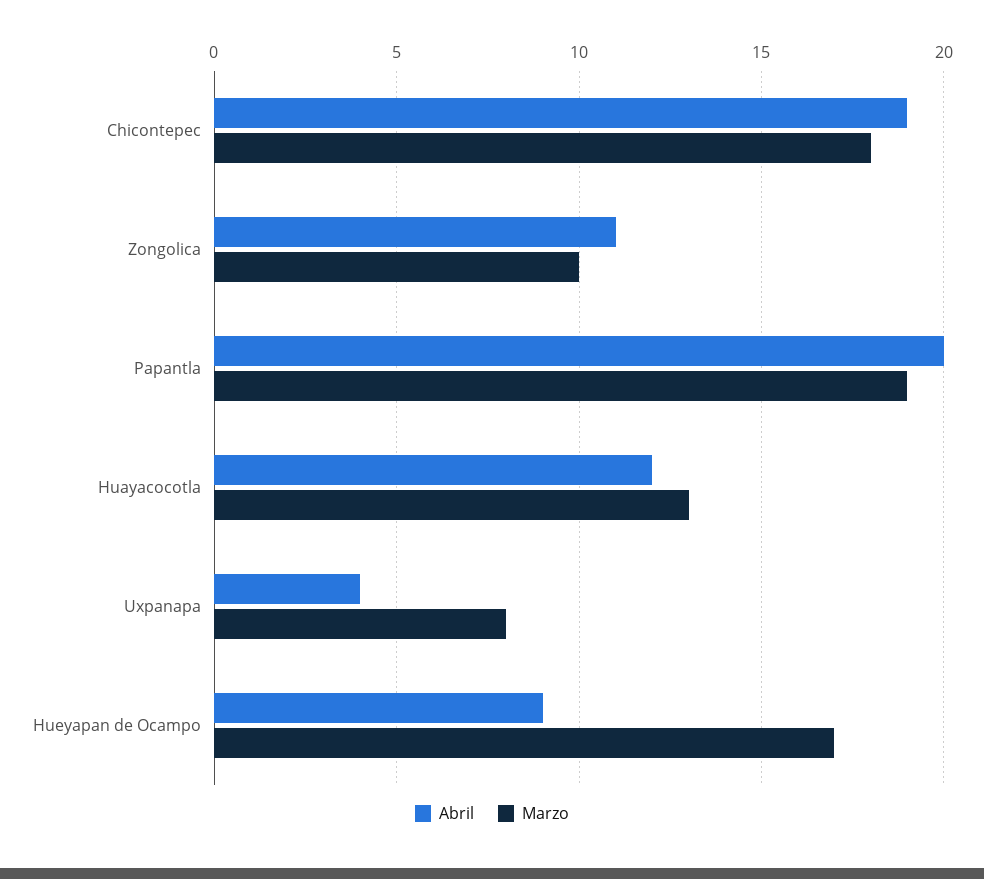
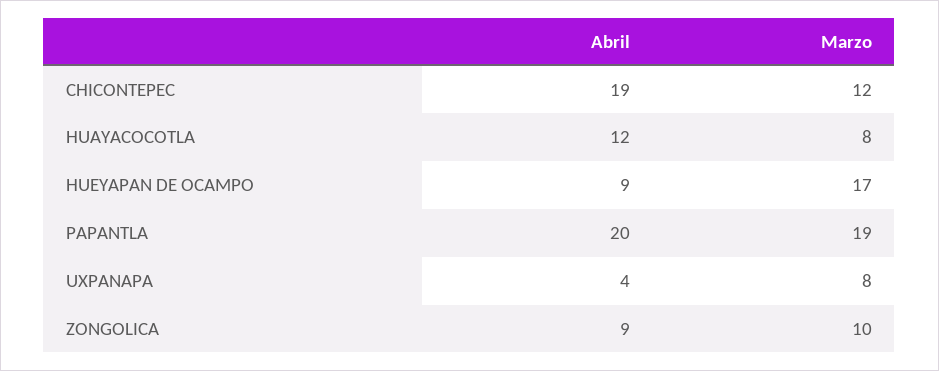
  {
    "Abril": {
      "Chicontepec": 19,
-     "Zongolica": 11,
+     "Zongolica": 9,
      "Papantla": 20,
      "Huayacocotla": 12,
      "Uxpanapa": 4,
      "Hueyapan de Ocampo": 9
    },
    "Marzo": {
-     "Chicontepec": 18,
+     "Chicontepec": 12,
      "Zongolica": 10,
      "Papantla": 19,
-     "Huayacocotla": 13,
+     "Huayacocotla": 8,
      "Uxpanapa": 8,
      "Hueyapan de Ocampo": 17
    }
  }

